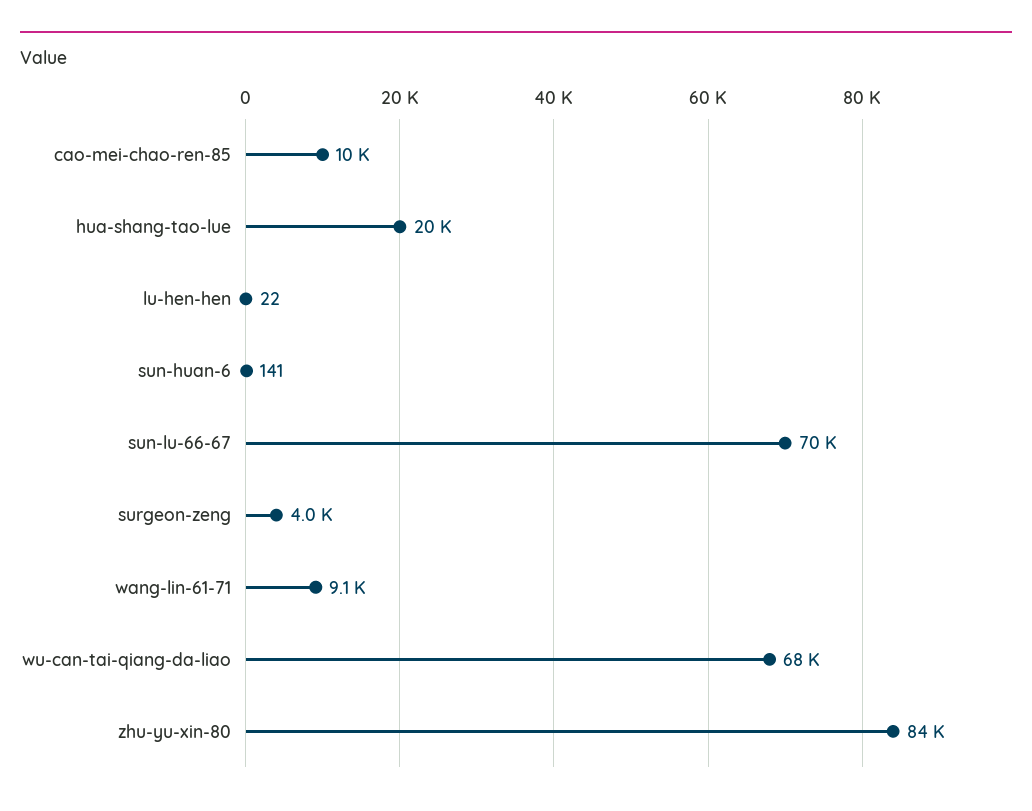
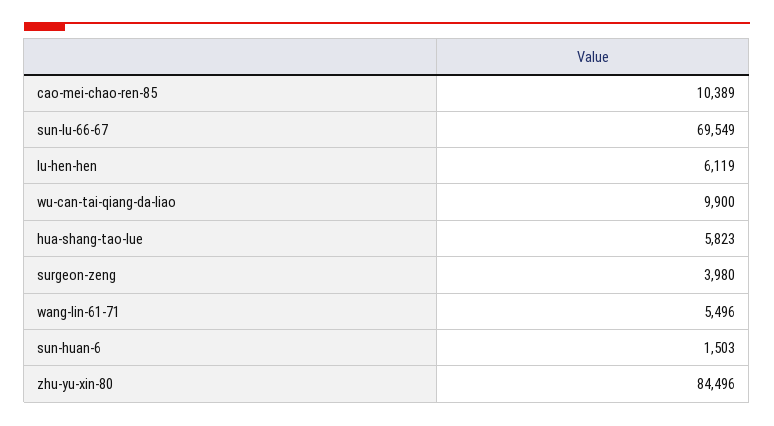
  {
    "cao-mei-chao-ren-85": 10389,
-   "hua-shang-tao-lue": 20000,
+   "hua-shang-tao-lue": 5823,
-   "lu-hen-hen": 22,
+   "lu-hen-hen": 6119,
-   "sun-huan-6": 141,
+   "sun-huan-6": 1503,
    "sun-lu-66-67": 69549,
    "surgeon-zeng": 3980,
-   "wang-lin-61-71": 9100,
+   "wang-lin-61-71": 5496,
-   "wu-can-tai-qiang-da-liao": 68000,
+   "wu-can-tai-qiang-da-liao": 9900,
    "zhu-yu-xin-80": 84496
  }

